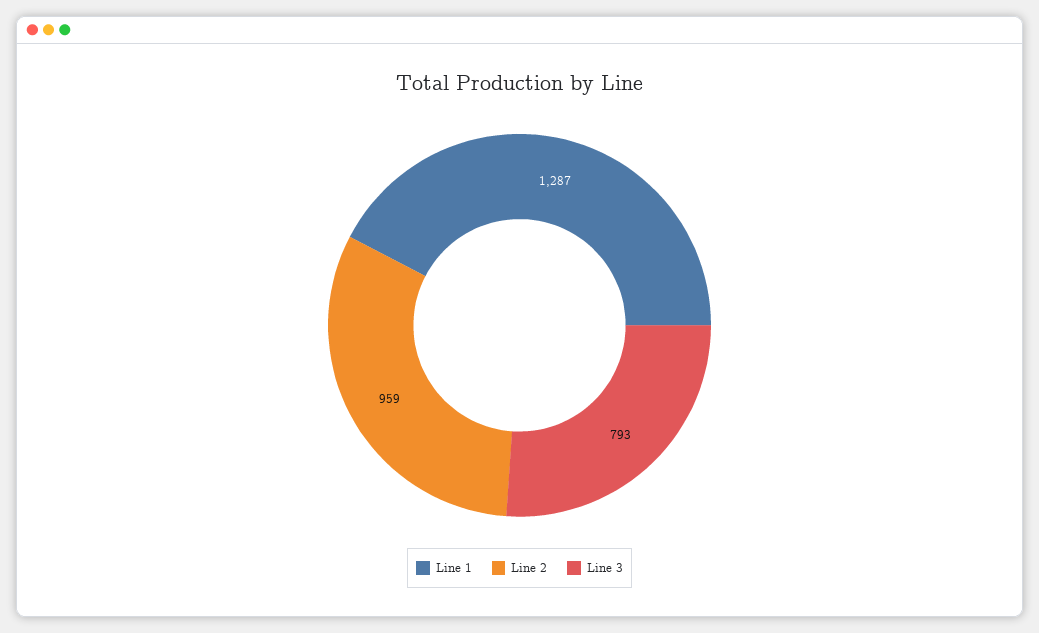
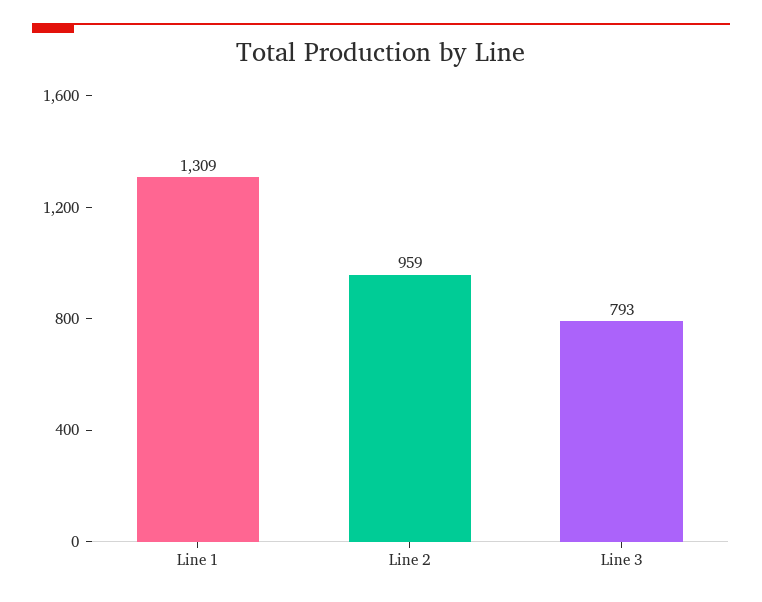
  {
-   "Line 1": 1287,
+   "Line 1": 1309,
    "Line 2": 959,
    "Line 3": 793
  }

